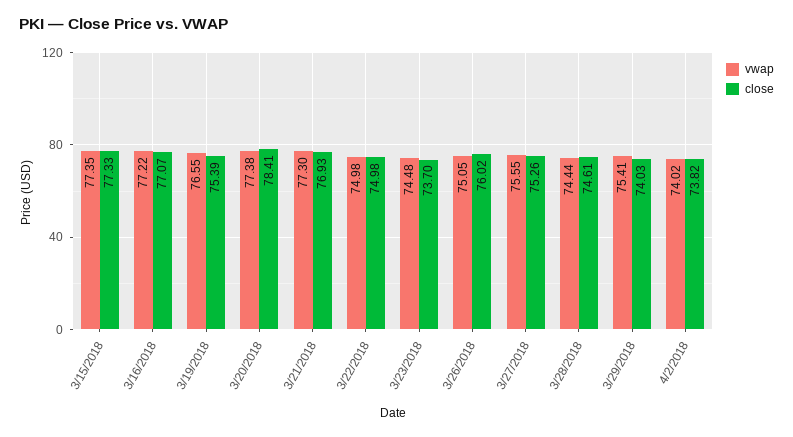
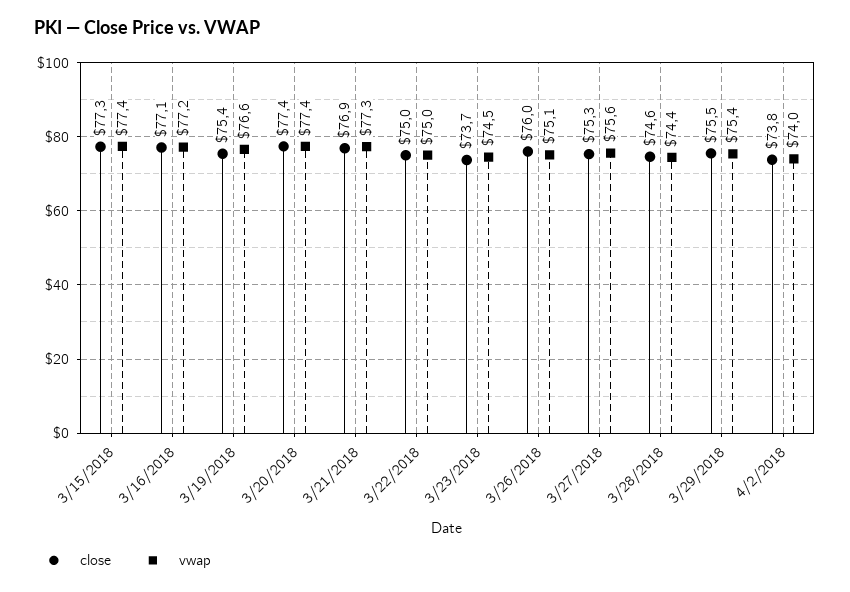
  {
    "vwap": {
      "3/15/2018": 77.35,
      "3/16/2018": 77.22,
      "3/19/2018": 76.55,
      "3/20/2018": 77.38,
      "3/21/2018": 77.3,
      "3/22/2018": 74.98,
      "3/23/2018": 74.48,
      "3/26/2018": 75.05,
      "3/27/2018": 75.55,
      "3/28/2018": 74.44,
      "3/29/2018": 75.41,
      "4/2/2018": 74.02
    },
    "close": {
      "3/15/2018": 77.33,
      "3/16/2018": 77.07,
      "3/19/2018": 75.39,
-     "3/20/2018": 78.41,
+     "3/20/2018": 77.4,
      "3/21/2018": 76.93,
      "3/22/2018": 74.98,
      "3/23/2018": 73.7,
      "3/26/2018": 76.02,
      "3/27/2018": 75.26,
      "3/28/2018": 74.61,
-     "3/29/2018": 74.03,
+     "3/29/2018": 75.5,
      "4/2/2018": 73.82
    }
  }

